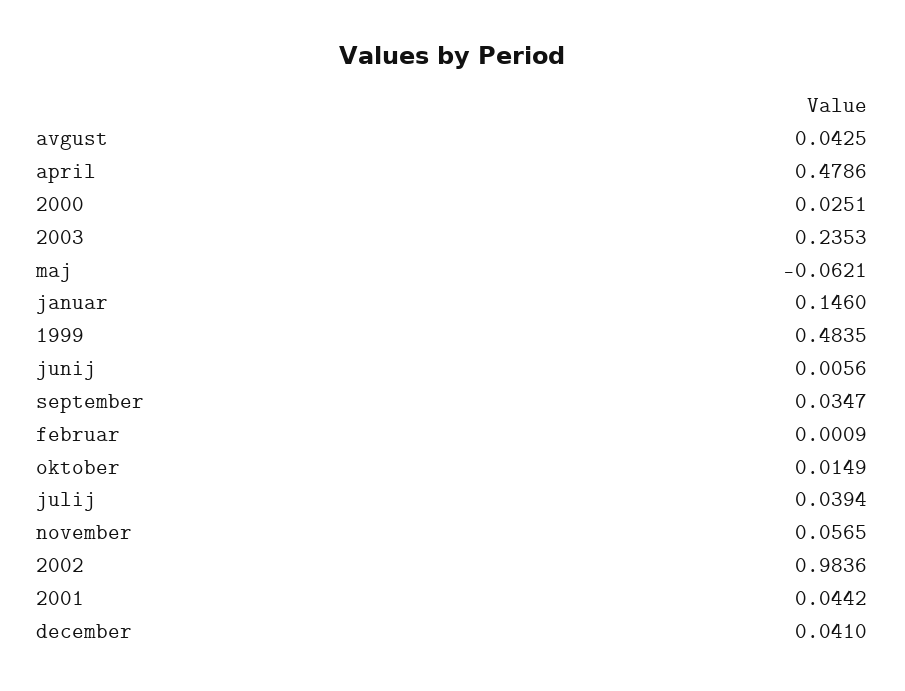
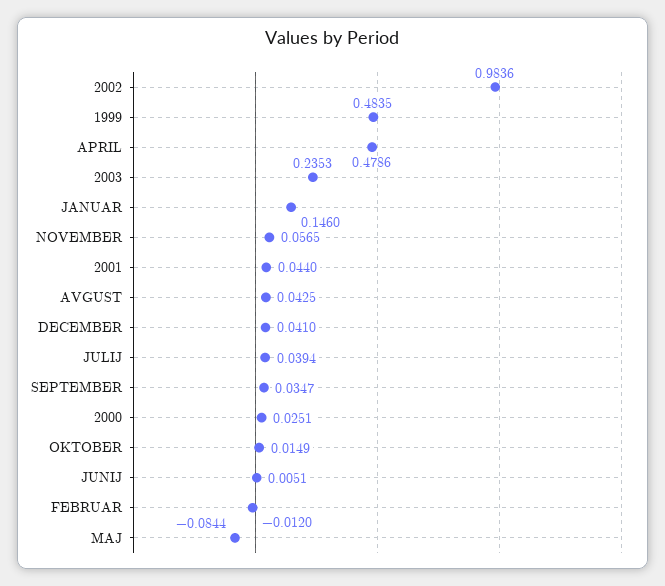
  {
    "avgust": 0.0425,
    "april": 0.4786,
    "2000": 0.0251,
    "2003": 0.2353,
-   "maj": -0.0621,
+   "maj": -0.0844,
    "januar": 0.146,
    "1999": 0.4835,
-   "junij": 0.0056,
+   "junij": 0.0051,
    "september": 0.0347,
-   "februar": 0.0009,
+   "februar": -0.012,
    "oktober": 0.0149,
    "julij": 0.0394,
    "november": 0.0565,
    "2002": 0.9836,
-   "2001": 0.0442,
+   "2001": 0.044,
    "december": 0.041
  }

